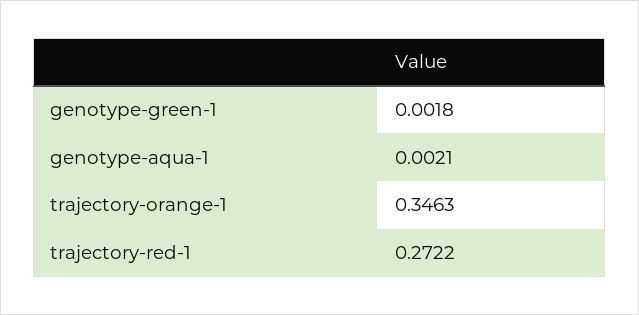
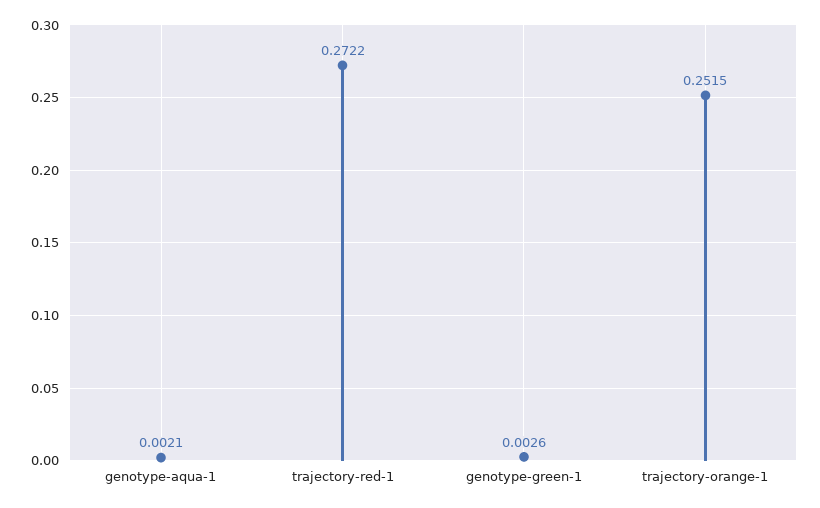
  {
-   "genotype-green-1": 0.0018,
+   "genotype-green-1": 0.0026,
    "genotype-aqua-1": 0.0021,
-   "trajectory-orange-1": 0.3463,
+   "trajectory-orange-1": 0.2515,
    "trajectory-red-1": 0.2722
  }

